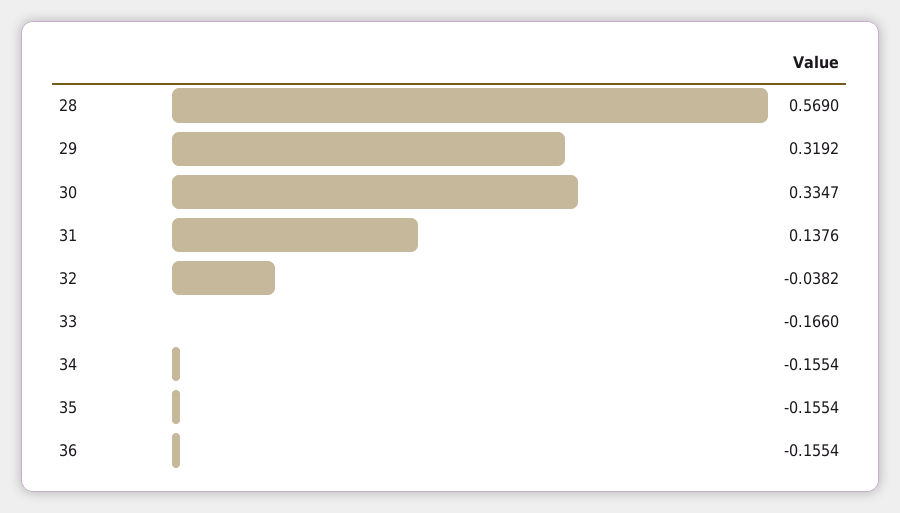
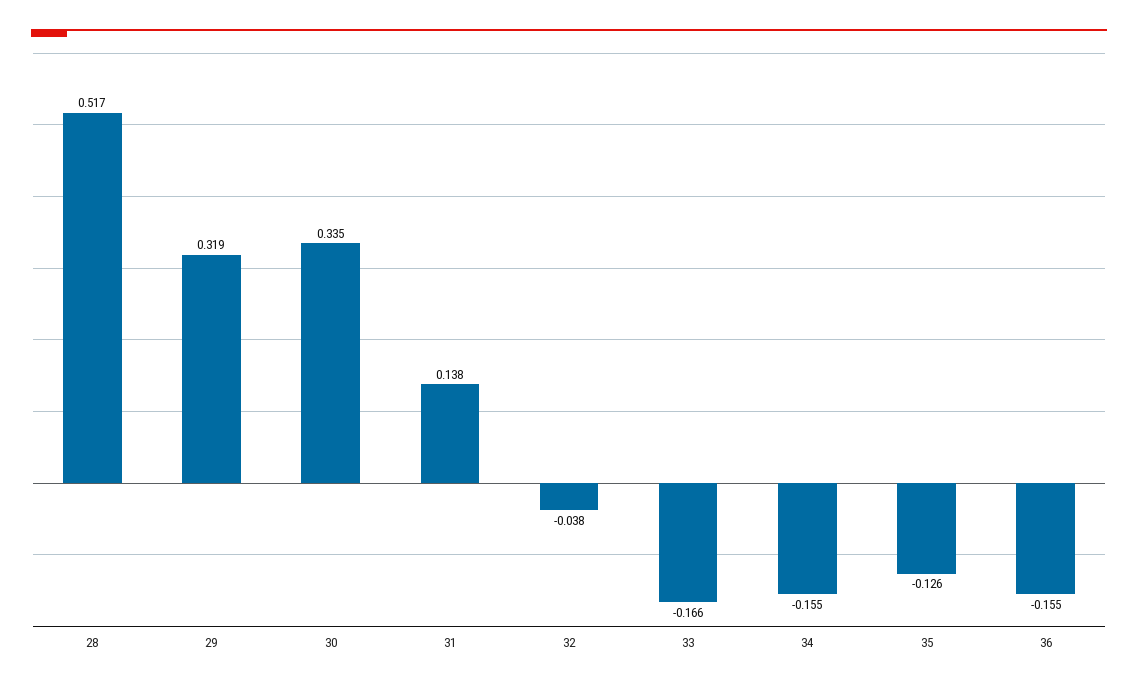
  {
-   "28": 0.569,
+   "28": 0.517,
    "29": 0.3192,
    "30": 0.3347,
    "31": 0.1376,
    "32": -0.0382,
    "33": -0.166,
    "34": -0.1554,
-   "35": -0.1554,
+   "35": -0.126,
    "36": -0.1554
  }

